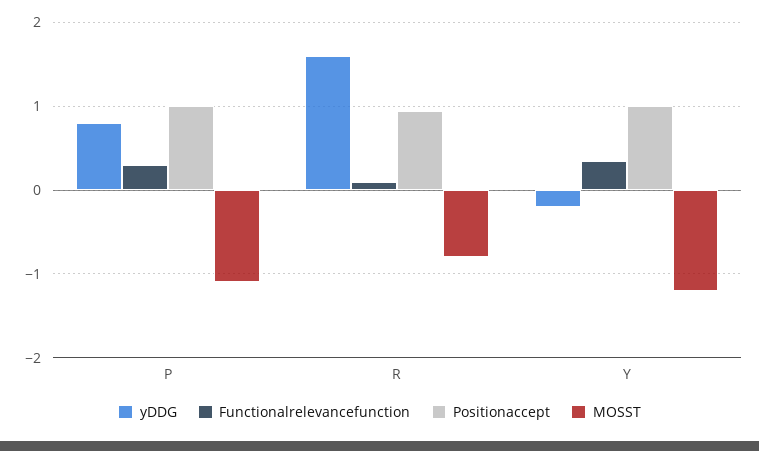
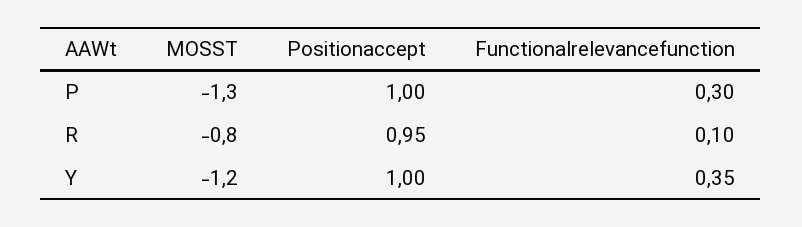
  {
-   "yDDG": {
-     "P": 0.8,
-     "R": 1.6,
-     "Y": -0.2
-   },
    "Functionalrelevancefunction": {
      "P": 0.3,
      "R": 0.1,
      "Y": 0.35
    },
    "Positionaccept": {
      "P": 1,
      "R": 0.95,
      "Y": 1
    },
    "MOSST": {
-     "P": -1.1,
+     "P": -1.3,
      "R": -0.8,
      "Y": -1.2
    }
  }

